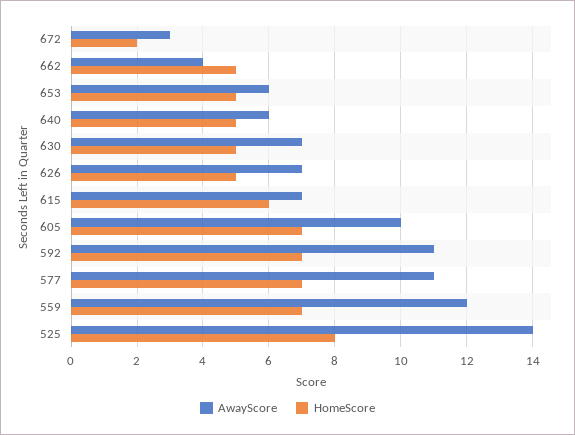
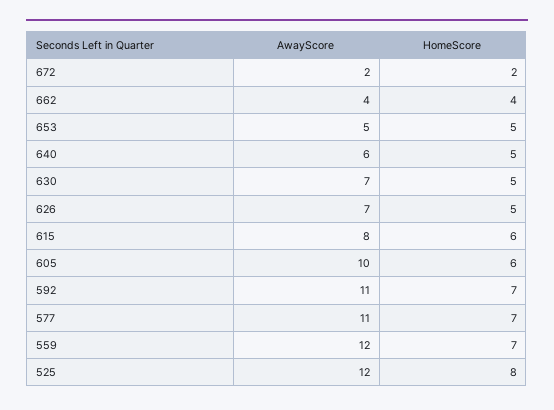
  {
    "AwayScore": {
-     "672": 3,
+     "672": 2,
      "662": 4,
-     "653": 6,
+     "653": 5,
      "640": 6,
      "630": 7,
      "626": 7,
-     "615": 7,
+     "615": 8,
      "605": 10,
      "592": 11,
      "577": 11,
      "559": 12,
-     "525": 14
+     "525": 12
    },
    "HomeScore": {
      "672": 2,
-     "662": 5,
+     "662": 4,
      "653": 5,
      "640": 5,
      "630": 5,
      "626": 5,
      "615": 6,
-     "605": 7,
+     "605": 6,
      "592": 7,
      "577": 7,
      "559": 7,
      "525": 8
    }
  }

